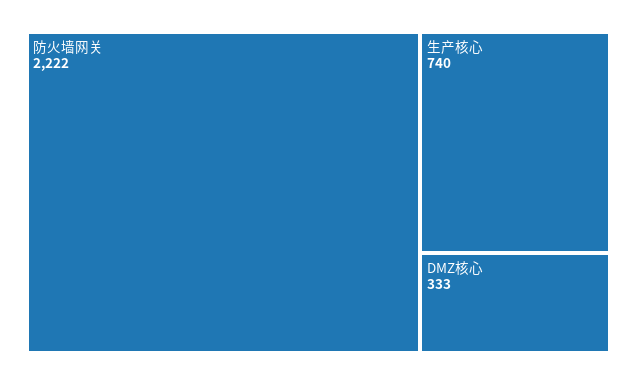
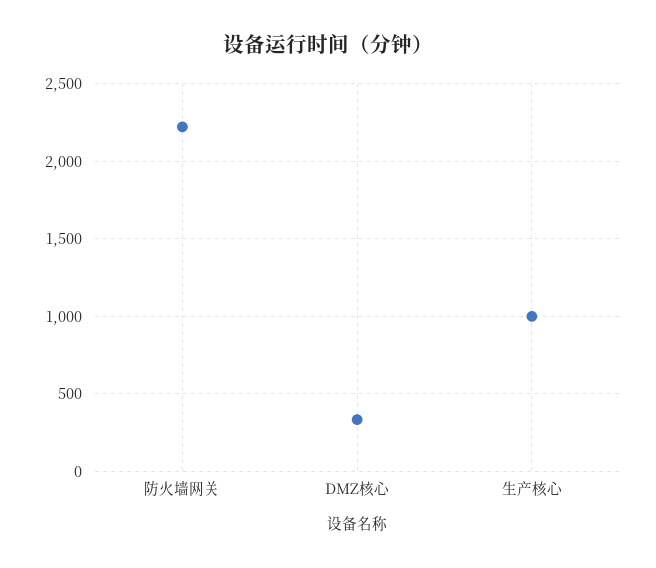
  {
    "防火墙网关": 2222,
-   "生产核心": 740,
+   "生产核心": 1000,
    "DMZ核心": 333
  }

